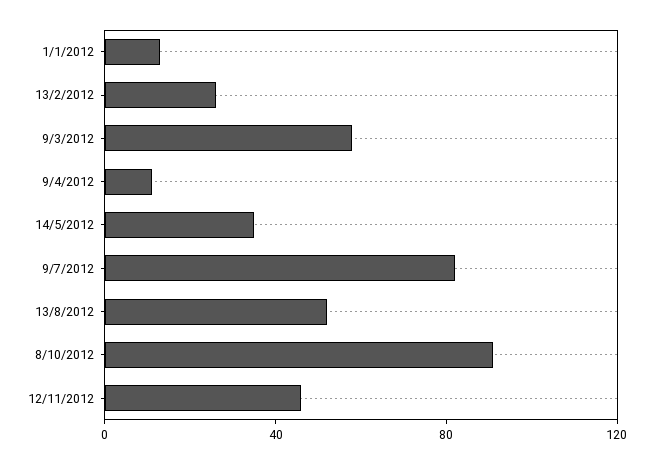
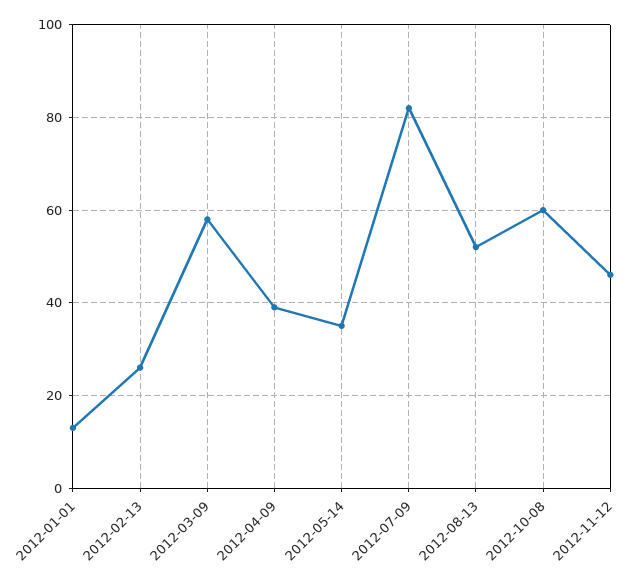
  {
    "1/1/2012": 15,
    "13/2/2012": 25,
    "9/3/2012": 60,
-   "9/4/2012": 10,
+   "9/4/2012": 40,
    "14/5/2012": 35,
    "9/7/2012": 80,
    "13/8/2012": 50,
-   "8/10/2012": 90,
+   "8/10/2012": 60,
    "12/11/2012": 45
  }

